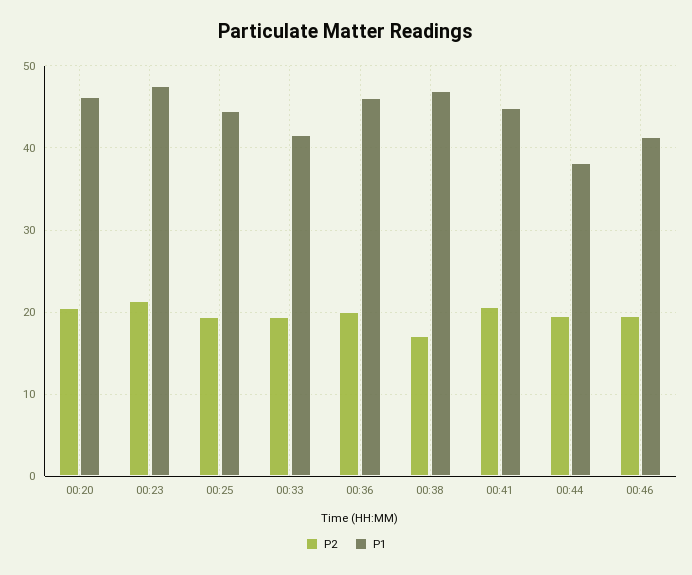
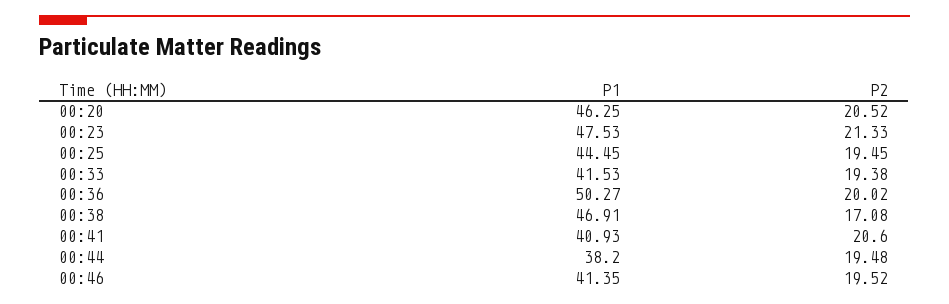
  {
    "P2": {
      "00:20": 20.52,
      "00:23": 21.33,
      "00:25": 19.45,
      "00:33": 19.38,
      "00:36": 20.02,
      "00:38": 17.08,
      "00:41": 20.6,
      "00:44": 19.48,
      "00:46": 19.52
    },
    "P1": {
      "00:20": 46.25,
      "00:23": 47.53,
      "00:25": 44.45,
      "00:33": 41.53,
-     "00:36": 46,
+     "00:36": 50.27,
      "00:38": 46.91,
-     "00:41": 45,
+     "00:41": 40.93,
      "00:44": 38.2,
      "00:46": 41.35
    }
  }

